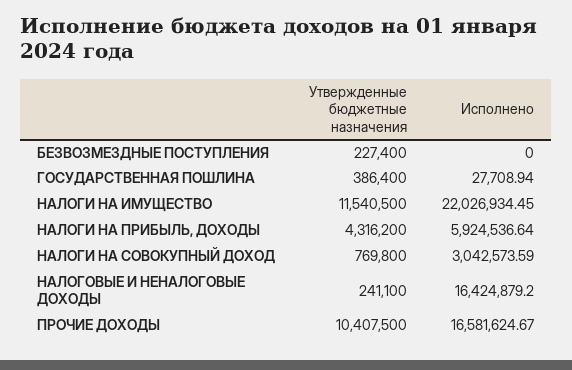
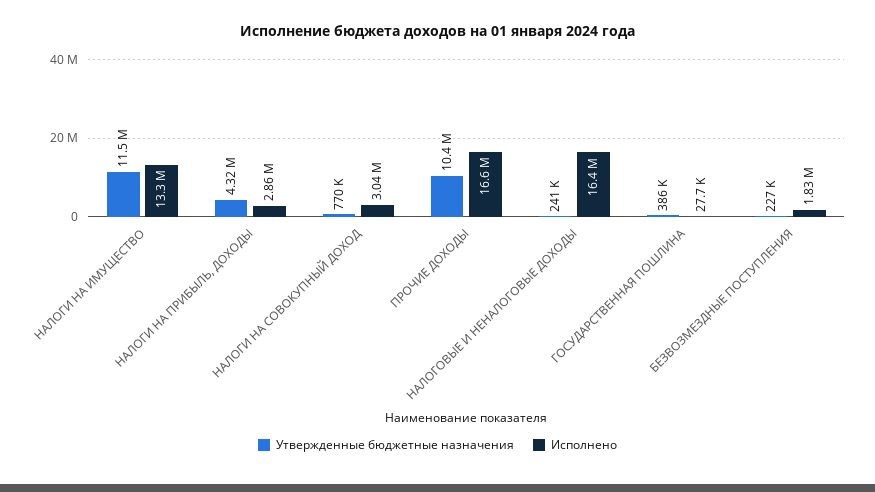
  {
    "Утвержденные бюджетные назначения": {
      "БЕЗВОЗМЕЗДНЫЕ ПОСТУПЛЕНИЯ": 227400,
      "ГОСУДАРСТВЕННАЯ ПОШЛИНА": 386400,
      "НАЛОГИ НА ИМУЩЕСТВО": 11540500,
      "НАЛОГИ НА ПРИБЫЛЬ, ДОХОДЫ": 4316200,
      "НАЛОГИ НА СОВОКУПНЫЙ ДОХОД": 769800,
      "НАЛОГОВЫЕ И НЕНАЛОГОВЫЕ ДОХОДЫ": 241100,
      "ПРОЧИЕ ДОХОДЫ": 10407500
    },
    "Исполнено": {
-     "БЕЗВОЗМЕЗДНЫЕ ПОСТУПЛЕНИЯ": 0,
+     "БЕЗВОЗМЕЗДНЫЕ ПОСТУПЛЕНИЯ": 1830000,
      "ГОСУДАРСТВЕННАЯ ПОШЛИНА": 27708.94,
-     "НАЛОГИ НА ИМУЩЕСТВО": 22026934.45,
+     "НАЛОГИ НА ИМУЩЕСТВО": 13300000,
-     "НАЛОГИ НА ПРИБЫЛЬ, ДОХОДЫ": 5924536.64,
+     "НАЛОГИ НА ПРИБЫЛЬ, ДОХОДЫ": 2860000,
      "НАЛОГИ НА СОВОКУПНЫЙ ДОХОД": 3042573.59,
      "НАЛОГОВЫЕ И НЕНАЛОГОВЫЕ ДОХОДЫ": 16424879.2,
      "ПРОЧИЕ ДОХОДЫ": 16581624.67
    }
  }

